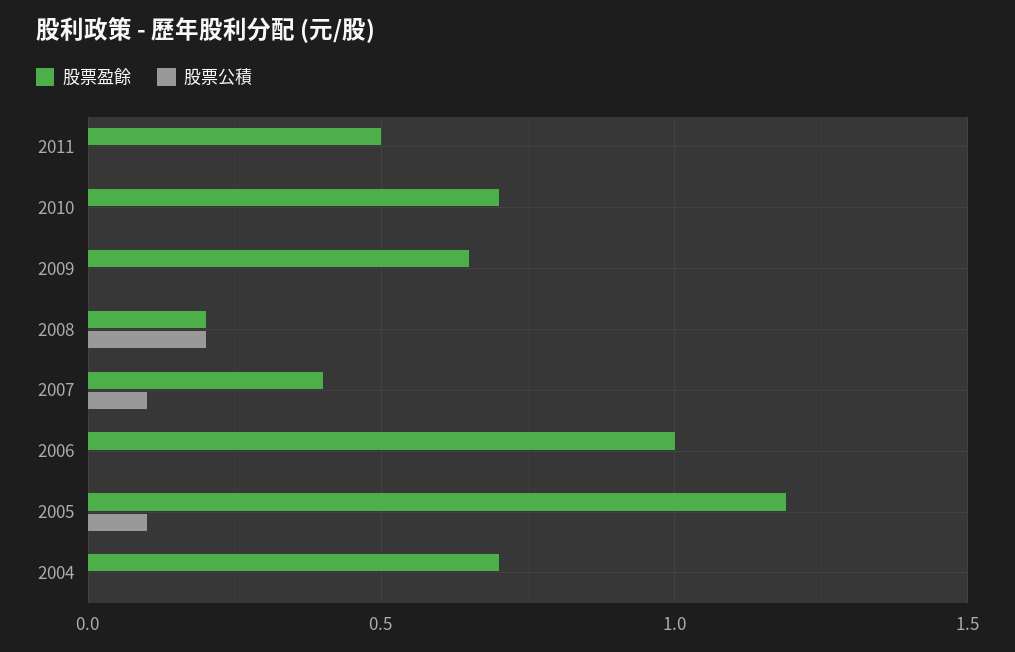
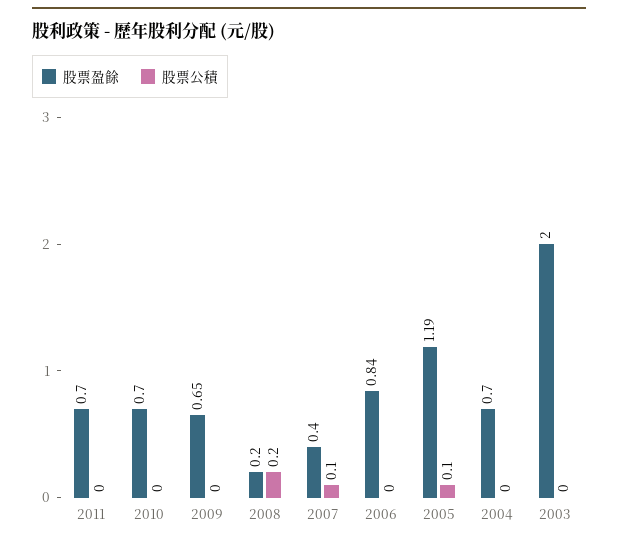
  {
    "股票盈餘": {
-     "2011": 0.5,
+     "2011": 0.7,
      "2010": 0.7,
      "2009": 0.65,
      "2008": 0.2,
      "2007": 0.4,
-     "2006": 1,
+     "2006": 0.84,
      "2005": 1.19,
-     "2004": 0.7
+     "2004": 0.7,
+     "2003": 2
    },
    "股票公積": {
      "2011": 0,
      "2010": 0,
      "2009": 0,
      "2008": 0.2,
      "2007": 0.1,
      "2006": 0,
      "2005": 0.1,
-     "2004": 0
+     "2004": 0,
+     "2003": 0
    }
  }

